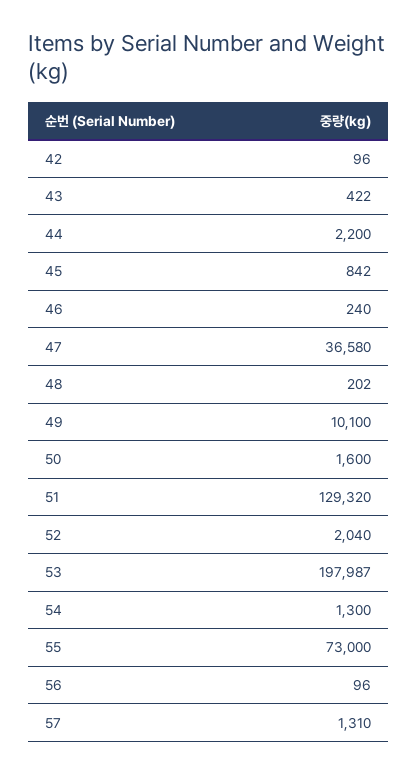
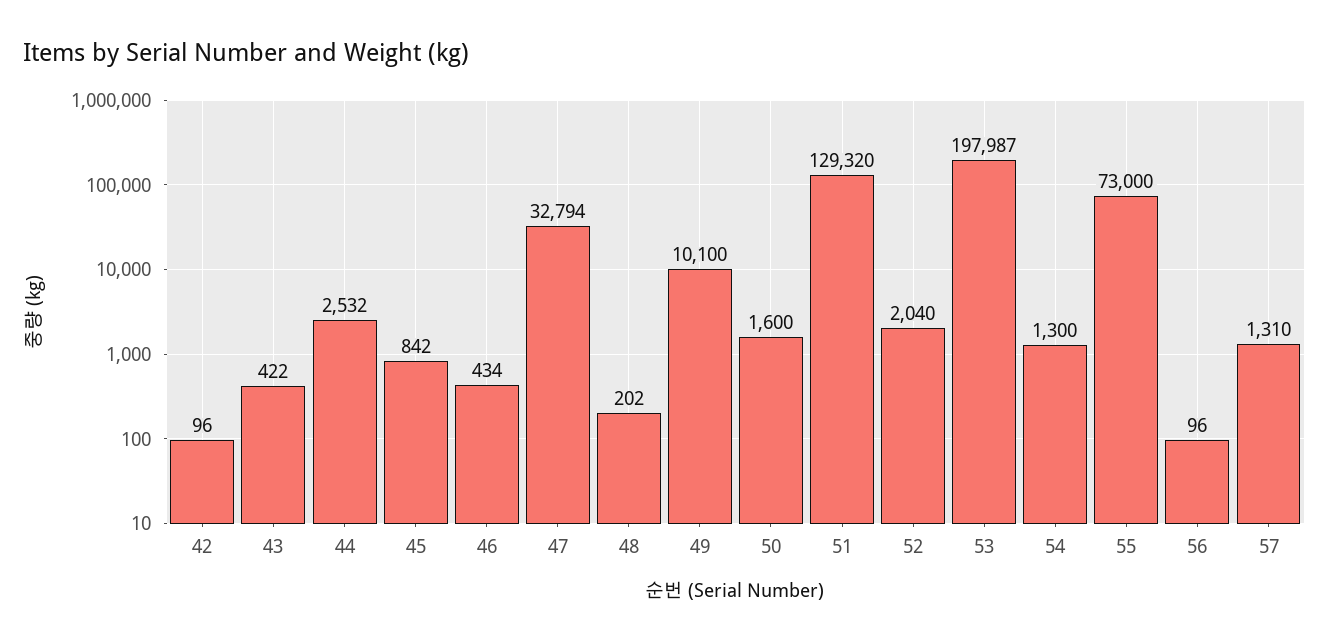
  {
    "42": 96,
    "43": 422,
-   "44": 2200,
+   "44": 2532,
    "45": 842,
-   "46": 240,
+   "46": 434,
-   "47": 36580,
+   "47": 32794,
    "48": 202,
    "49": 10100,
    "50": 1600,
    "51": 129320,
    "52": 2040,
    "53": 197987,
    "54": 1300,
    "55": 73000,
    "56": 96,
    "57": 1310
  }

